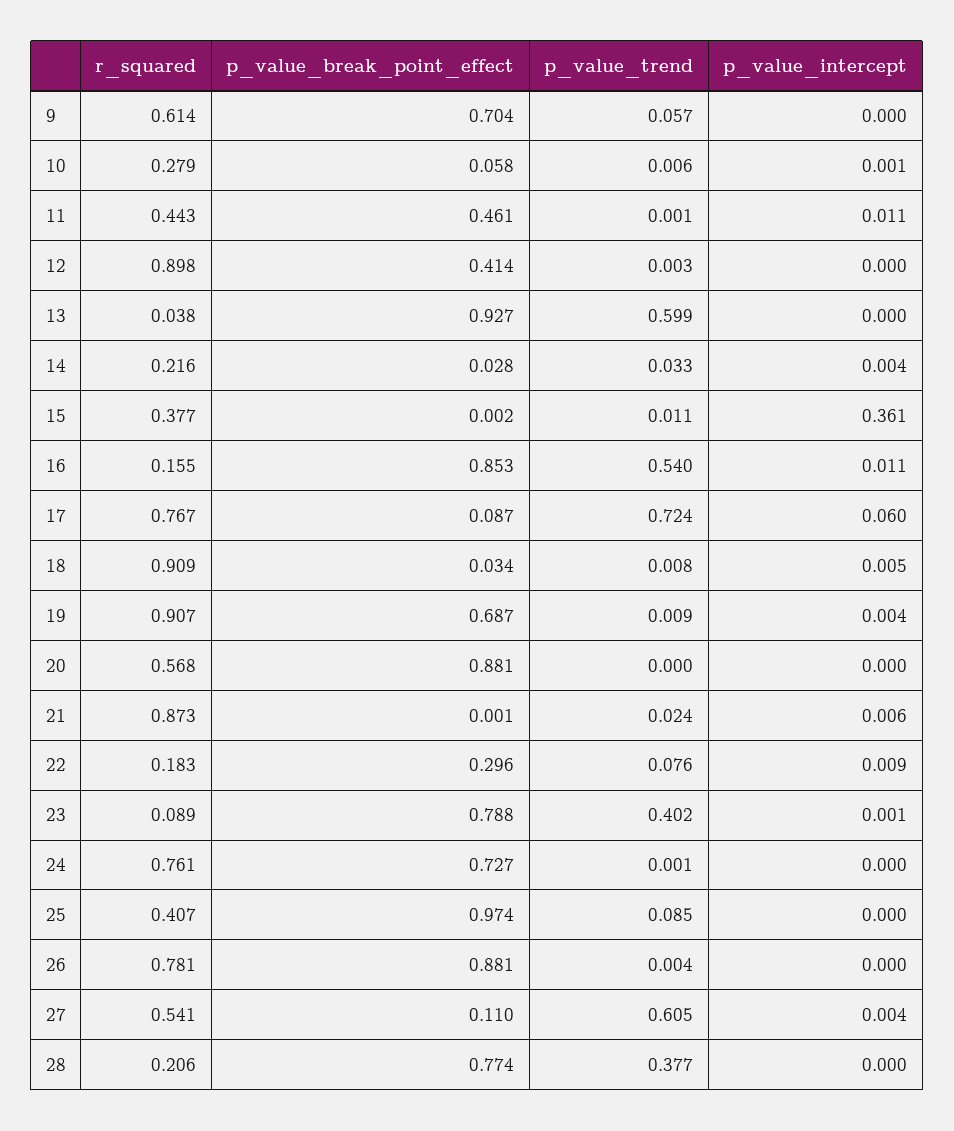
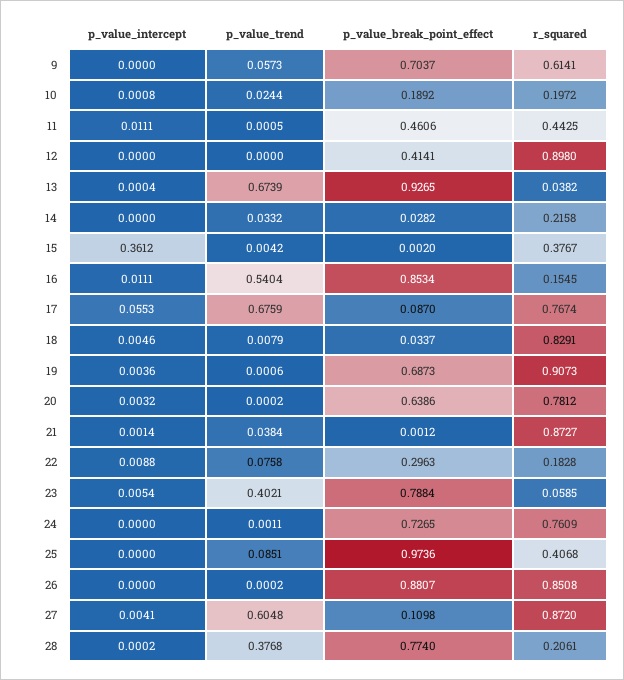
  {
    "r_squared": {
      "9": 0.6141,
-     "10": 0.279,
+     "10": 0.1972,
      "11": 0.4425,
      "12": 0.898,
      "13": 0.0382,
      "14": 0.2158,
      "15": 0.3767,
      "16": 0.1545,
      "17": 0.7674,
-     "18": 0.909,
+     "18": 0.8291,
      "19": 0.9073,
-     "20": 0.568,
+     "20": 0.7812,
      "21": 0.8727,
      "22": 0.1828,
-     "23": 0.089,
+     "23": 0.0585,
      "24": 0.7609,
      "25": 0.4068,
-     "26": 0.781,
+     "26": 0.8508,
-     "27": 0.541,
+     "27": 0.872,
      "28": 0.2061
    },
    "p_value_break_point_effect": {
      "9": 0.7037,
-     "10": 0.058,
+     "10": 0.1892,
      "11": 0.4606,
      "12": 0.4141,
      "13": 0.9265,
      "14": 0.0282,
      "15": 0.002,
      "16": 0.8534,
      "17": 0.087,
      "18": 0.0337,
      "19": 0.6873,
-     "20": 0.881,
+     "20": 0.6386,
      "21": 0.0012,
      "22": 0.2963,
      "23": 0.7884,
      "24": 0.7265,
      "25": 0.9736,
      "26": 0.8807,
      "27": 0.1098,
      "28": 0.774
    },
    "p_value_trend": {
      "9": 0.0573,
-     "10": 0.006,
+     "10": 0.0244,
      "11": 0.0005,
-     "12": 0.003,
+     "12": 0,
-     "13": 0.599,
+     "13": 0.6739,
      "14": 0.0332,
-     "15": 0.011,
+     "15": 0.0042,
      "16": 0.5404,
-     "17": 0.724,
+     "17": 0.6759,
      "18": 0.0079,
-     "19": 0.009,
+     "19": 0.0006,
      "20": 0.0002,
-     "21": 0.024,
+     "21": 0.0384,
      "22": 0.0758,
      "23": 0.4021,
      "24": 0.0011,
      "25": 0.0851,
-     "26": 0.004,
+     "26": 0.0002,
      "27": 0.6048,
      "28": 0.3768
    },
    "p_value_intercept": {
      "9": 0,
      "10": 0.0008,
      "11": 0.0111,
      "12": 0,
      "13": 0.0004,
-     "14": 0.004,
+     "14": 0,
      "15": 0.3612,
      "16": 0.0111,
-     "17": 0.06,
+     "17": 0.0553,
      "18": 0.0046,
      "19": 0.0036,
-     "20": 0,
+     "20": 0.0032,
-     "21": 0.006,
+     "21": 0.0014,
      "22": 0.0088,
-     "23": 0.001,
+     "23": 0.0054,
      "24": 0,
      "25": 0,
      "26": 0,
      "27": 0.0041,
      "28": 0.0002
    }
  }

